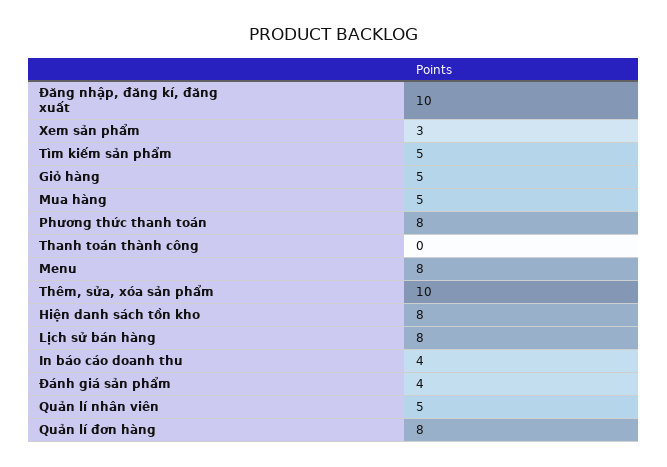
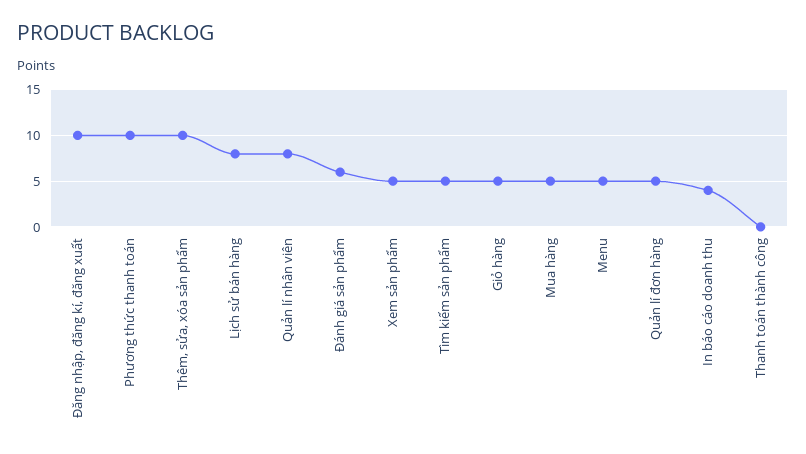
  {
    "Đăng nhập, đăng kí, đăng xuất": 10,
-   "Xem sản phẩm": 3,
+   "Xem sản phẩm": 5,
    "Tìm kiếm sản phẩm": 5,
    "Giỏ hàng": 5,
    "Mua hàng": 5,
-   "Phương thức thanh toán": 8,
+   "Phương thức thanh toán": 10,
    "Thanh toán thành công": 0,
-   "Menu": 8,
+   "Menu": 5,
    "Thêm, sửa, xóa sản phẩm": 10,
-   "Hiện danh sách tồn kho": 8,
    "Lịch sử bán hàng": 8,
    "In báo cáo doanh thu": 4,
-   "Đánh giá sản phẩm": 4,
+   "Đánh giá sản phẩm": 6,
-   "Quản lí nhân viên": 5,
+   "Quản lí nhân viên": 8,
-   "Quản lí đơn hàng": 8
+   "Quản lí đơn hàng": 5
  }

